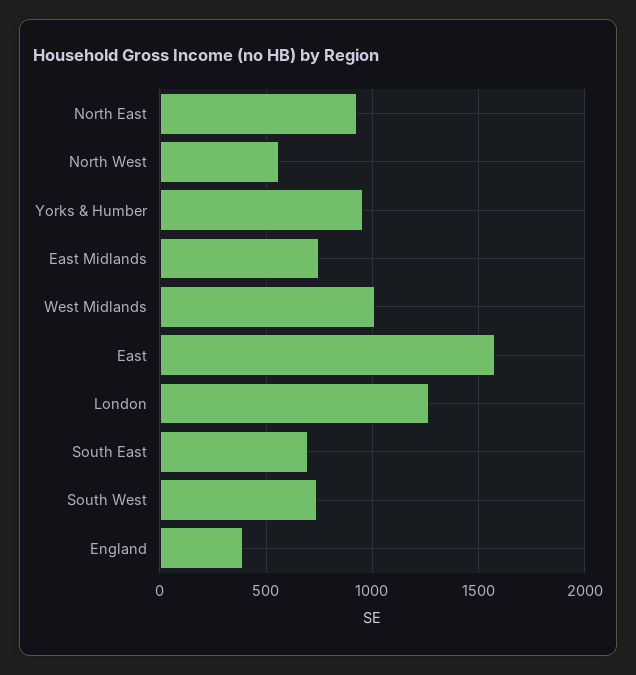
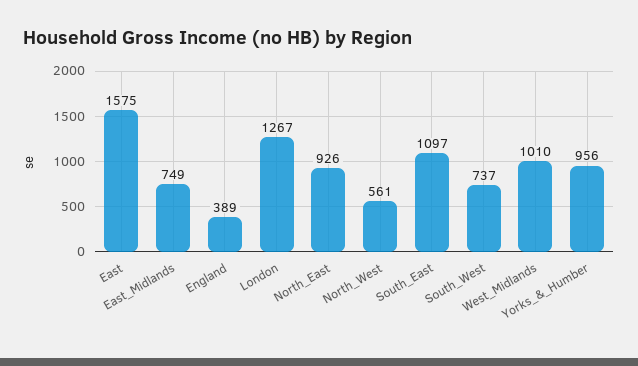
  {
    "North East": 926,
    "North West": 561,
    "Yorks & Humber": 956,
    "East Midlands": 749,
    "West Midlands": 1010,
    "East": 1575,
    "London": 1267,
-   "South East": 700,
+   "South East": 1097,
    "South West": 737,
    "England": 389
  }

